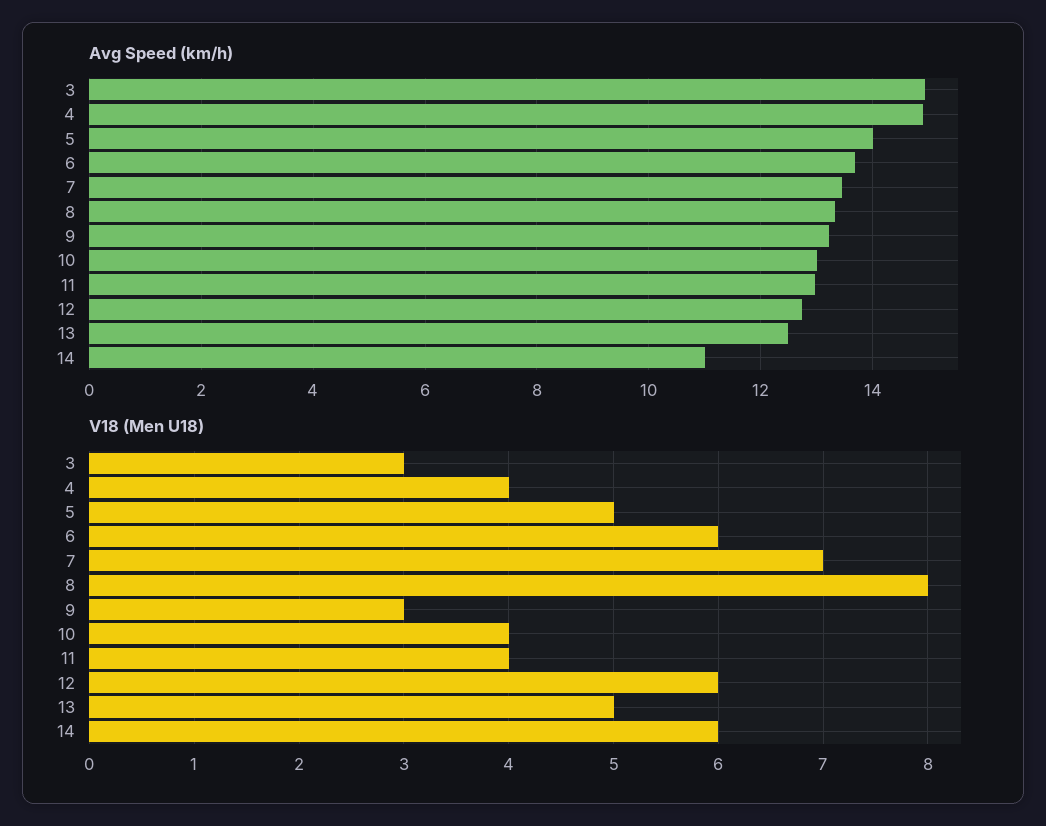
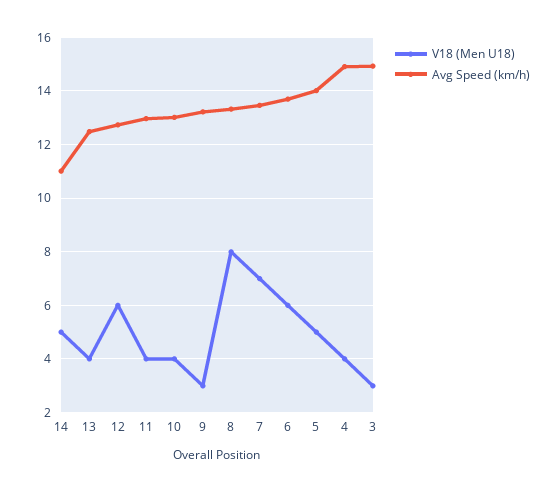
  {
    "Avg Speed (km/h)": {
      "3": 15,
      "4": 15,
      "5": 14,
      "6": 13.6,
      "7": 13.4,
      "8": 13.4,
      "9": 13.2,
      "10": 13,
      "11": 13,
      "12": 12.8,
      "13": 12.4,
      "14": 11
    },
    "V18 (Men U18)": {
      "3": 3,
      "4": 4,
      "5": 5,
      "6": 6,
      "7": 7,
      "8": 8,
      "9": 3,
      "10": 4,
      "11": 4,
      "12": 6,
-     "13": 5,
+     "13": 4,
-     "14": 6
+     "14": 5
    }
  }

